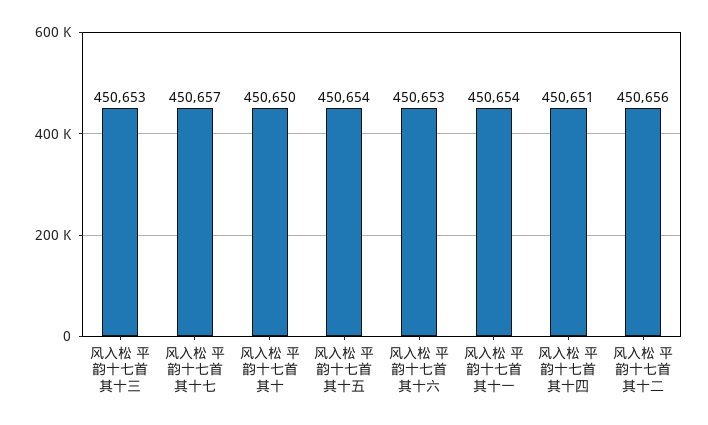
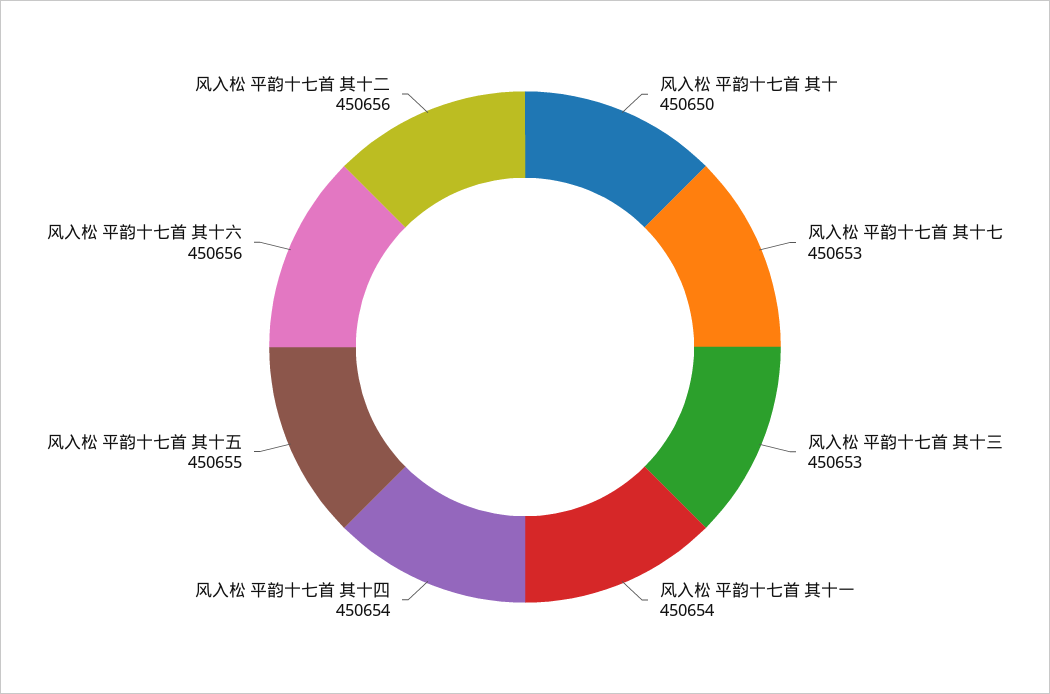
  {
    "风入松 平韵十七首 其十三": 450653,
-   "风入松 平韵十七首 其十七": 450657,
+   "风入松 平韵十七首 其十七": 450653,
    "风入松 平韵十七首 其十": 450650,
-   "风入松 平韵十七首 其十五": 450654,
+   "风入松 平韵十七首 其十五": 450655,
-   "风入松 平韵十七首 其十六": 450653,
+   "风入松 平韵十七首 其十六": 450656,
    "风入松 平韵十七首 其十一": 450654,
-   "风入松 平韵十七首 其十四": 450651,
+   "风入松 平韵十七首 其十四": 450654,
    "风入松 平韵十七首 其十二": 450656
  }

